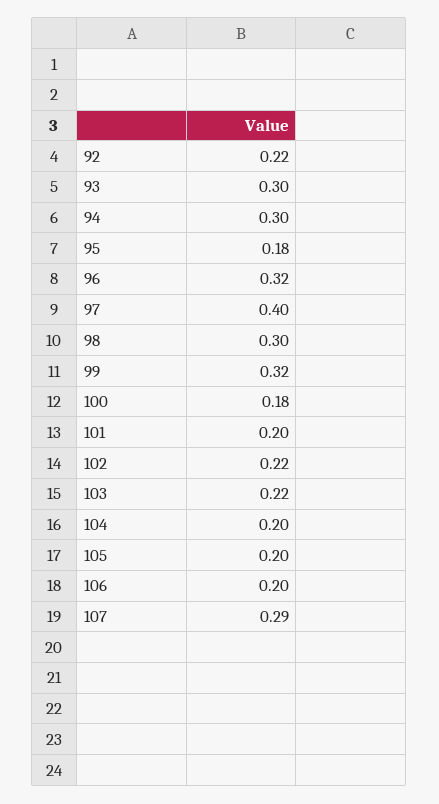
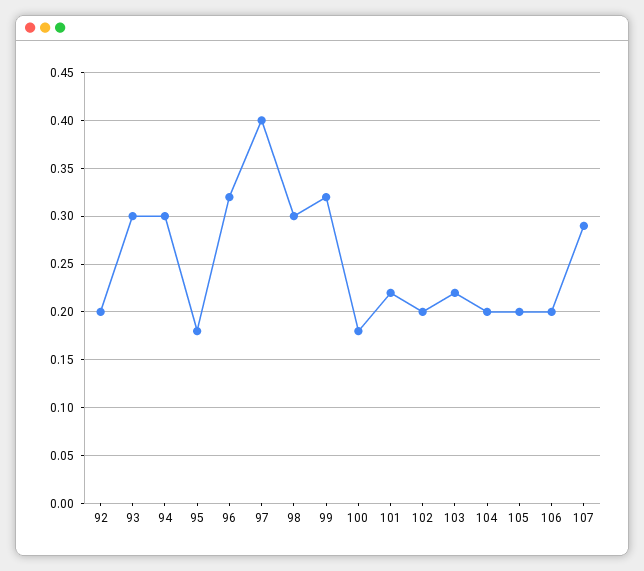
  {
-   "92": 0.22,
+   "92": 0.2,
    "93": 0.3,
    "94": 0.3,
    "95": 0.18,
    "96": 0.32,
    "97": 0.4,
    "98": 0.3,
    "99": 0.32,
    "100": 0.18,
-   "101": 0.2,
+   "101": 0.22,
-   "102": 0.22,
+   "102": 0.2,
    "103": 0.22,
    "104": 0.2,
    "105": 0.2,
    "106": 0.2,
    "107": 0.29
  }

